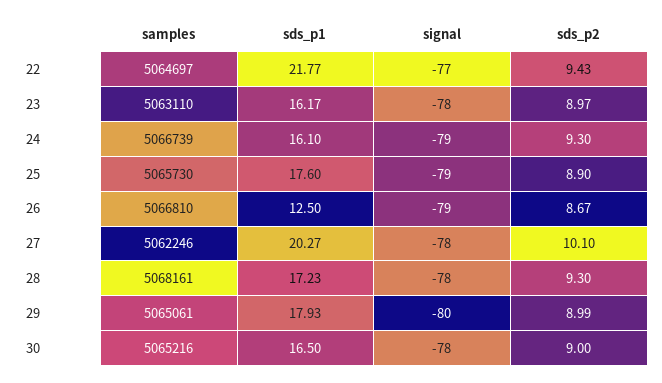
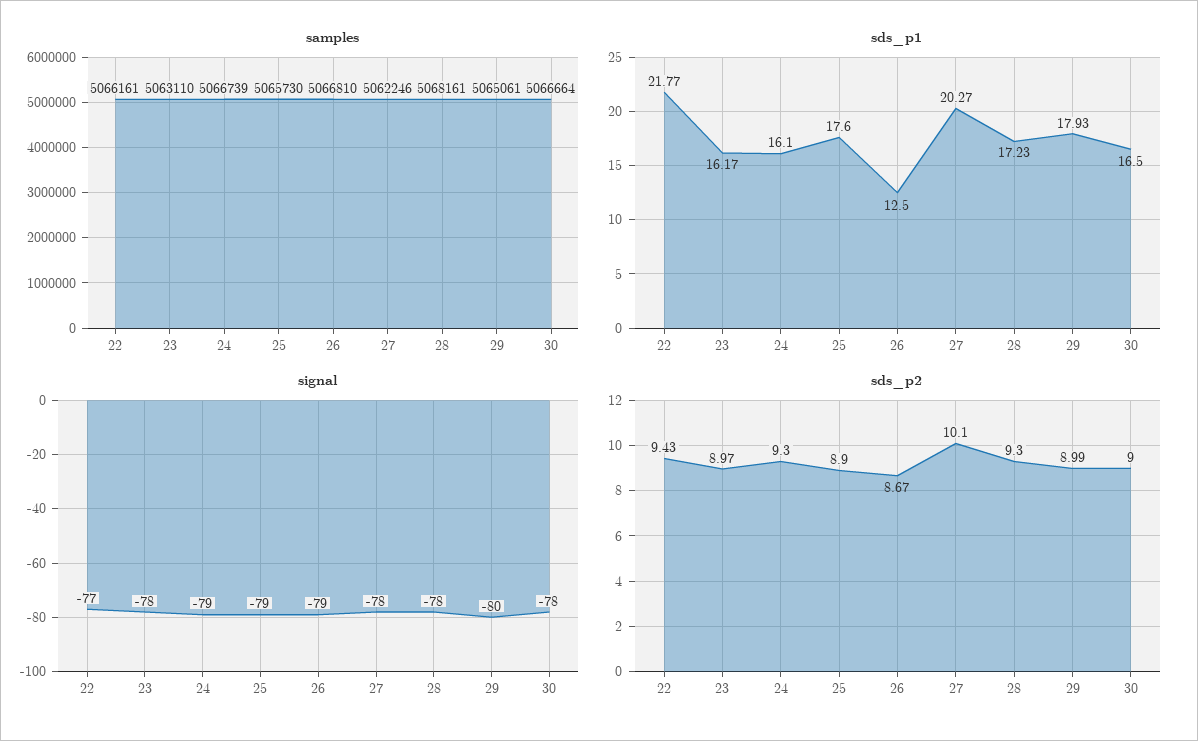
  {
    "samples": {
-     "22": 5064697,
+     "22": 5066161,
      "23": 5063110,
      "24": 5066739,
      "25": 5065730,
      "26": 5066810,
      "27": 5062246,
      "28": 5068161,
      "29": 5065061,
-     "30": 5065216
+     "30": 5066664
    },
    "sds_p1": {
      "22": 21.77,
      "23": 16.17,
      "24": 16.1,
      "25": 17.6,
      "26": 12.5,
      "27": 20.27,
      "28": 17.23,
      "29": 17.93,
      "30": 16.5
    },
    "signal": {
      "22": -77,
      "23": -78,
      "24": -79,
      "25": -79,
      "26": -79,
      "27": -78,
      "28": -78,
      "29": -80,
      "30": -78
    },
    "sds_p2": {
      "22": 9.43,
      "23": 8.97,
      "24": 9.3,
      "25": 8.9,
      "26": 8.67,
      "27": 10.1,
      "28": 9.3,
      "29": 8.99,
      "30": 9
    }
  }

